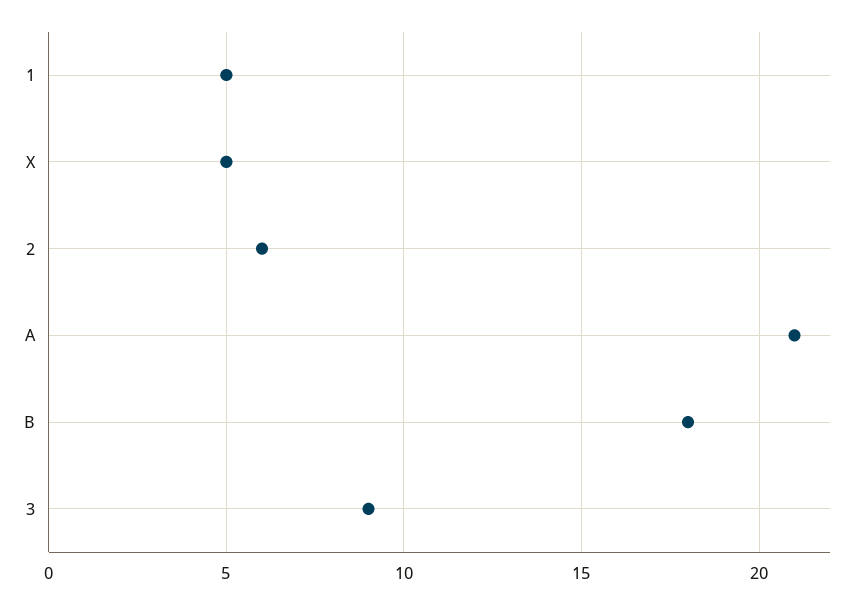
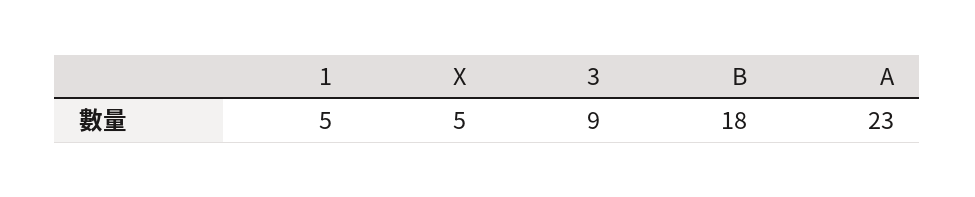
  {
    "1": 5,
    "X": 5,
-   "2": 6,
-   "A": 21,
+   "A": 23,
    "B": 18,
    "3": 9
  }

